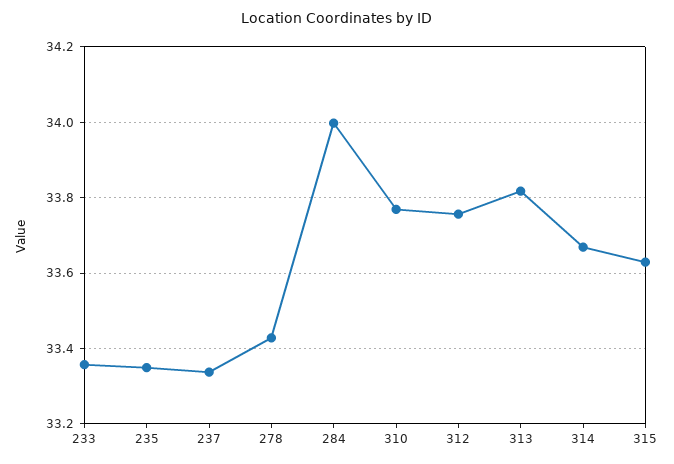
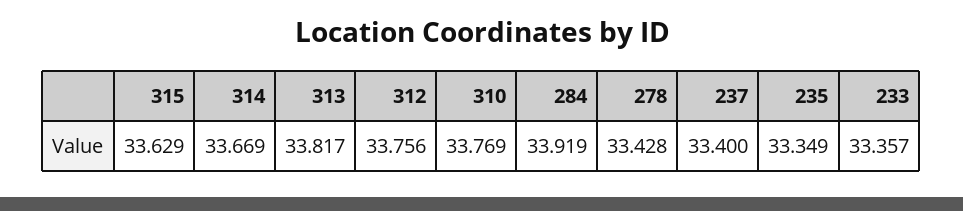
  {
    "233": 33.357,
    "235": 33.349,
-   "237": 33.34,
+   "237": 33.4,
    "278": 33.428,
-   "284": 34,
+   "284": 33.919,
    "310": 33.769,
    "312": 33.756,
    "313": 33.817,
    "314": 33.669,
    "315": 33.629
  }

